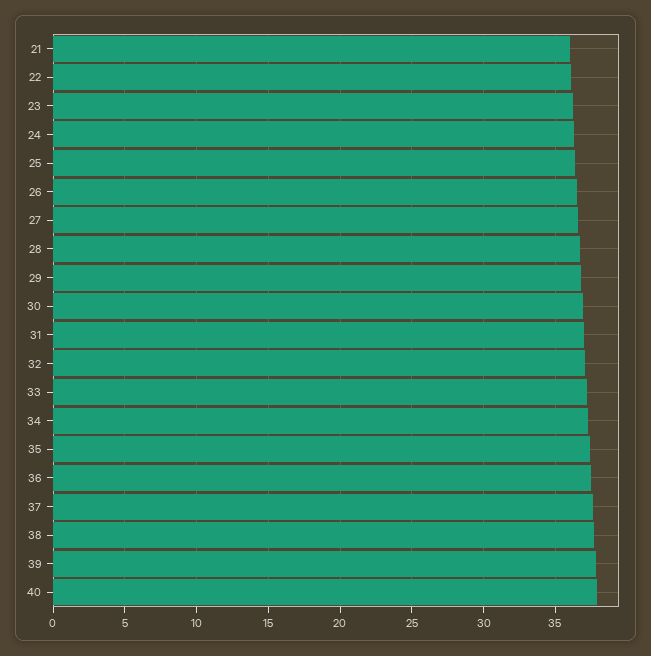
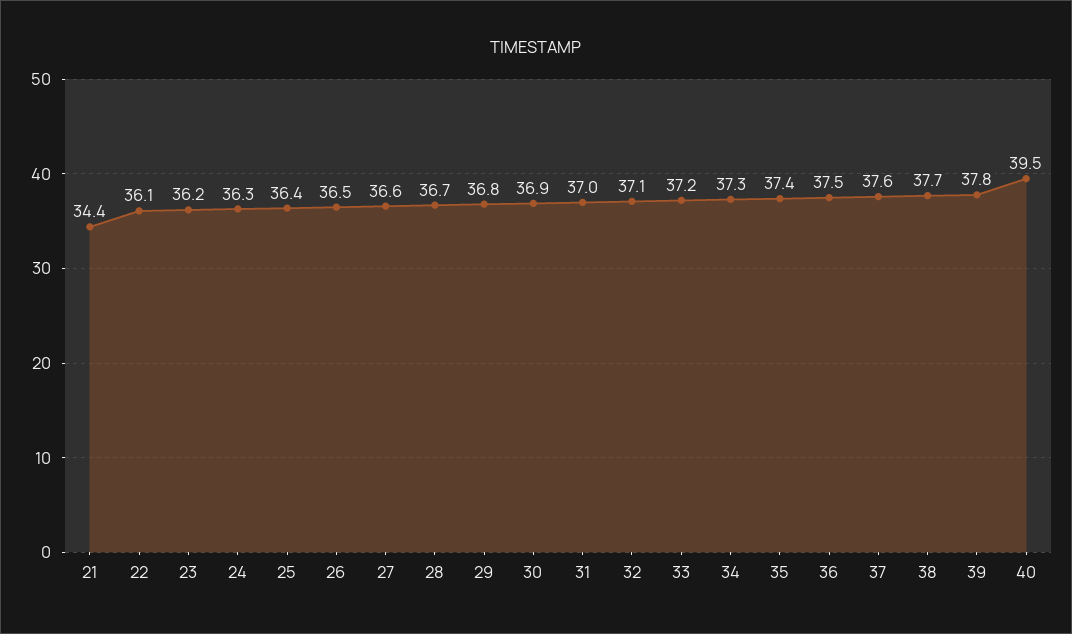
  {
-   "21": 36,
+   "21": 34.4,
    "22": 36.1,
    "23": 36.2,
    "24": 36.3,
    "25": 36.4,
    "26": 36.5,
    "27": 36.6,
    "28": 36.7,
    "29": 36.8,
    "30": 36.9,
    "31": 37,
    "32": 37.1,
    "33": 37.2,
    "34": 37.3,
    "35": 37.4,
    "36": 37.5,
    "37": 37.6,
    "38": 37.7,
    "39": 37.8,
-   "40": 38
+   "40": 39.5
  }

